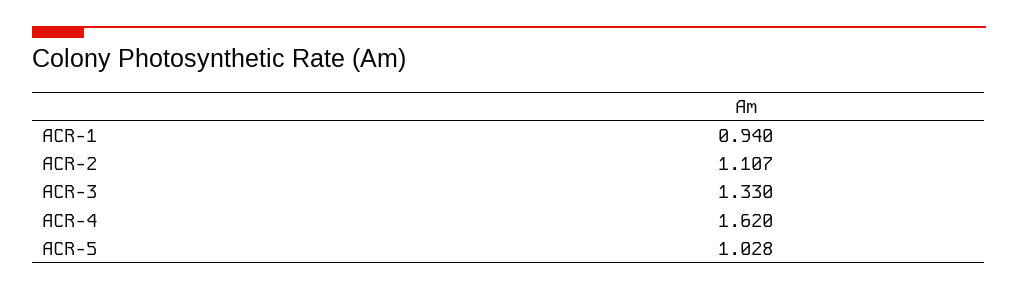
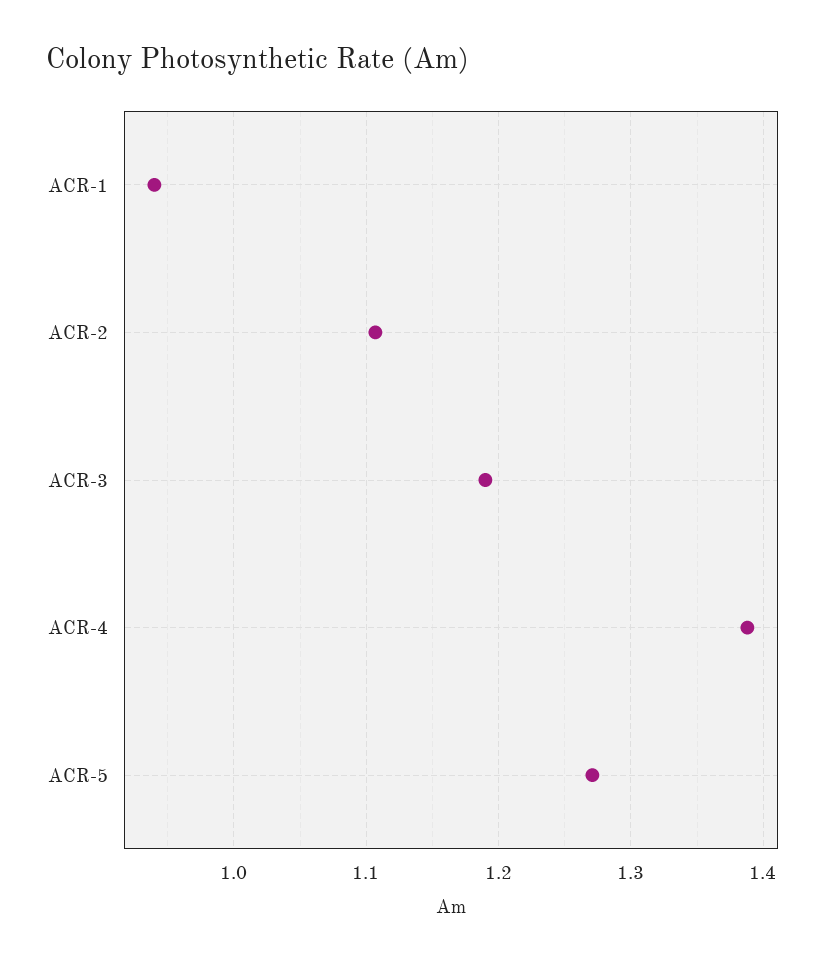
  {
    "ACR-1": 0.94,
    "ACR-2": 1.107,
-   "ACR-3": 1.33,
+   "ACR-3": 1.19,
-   "ACR-4": 1.62,
+   "ACR-4": 1.39,
-   "ACR-5": 1.028
+   "ACR-5": 1.27
  }

